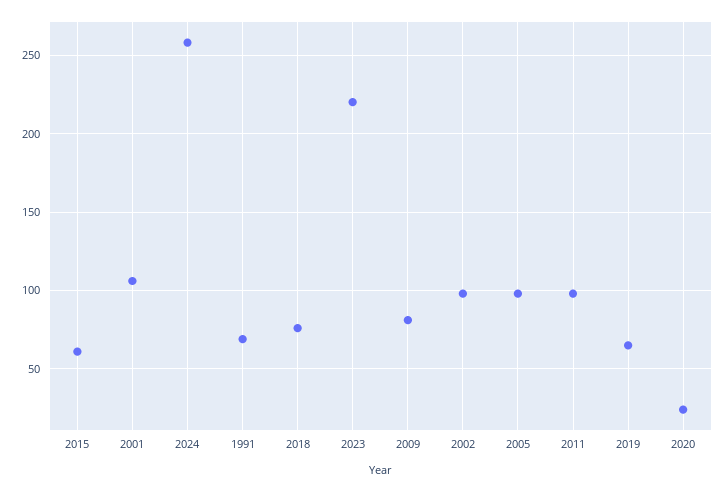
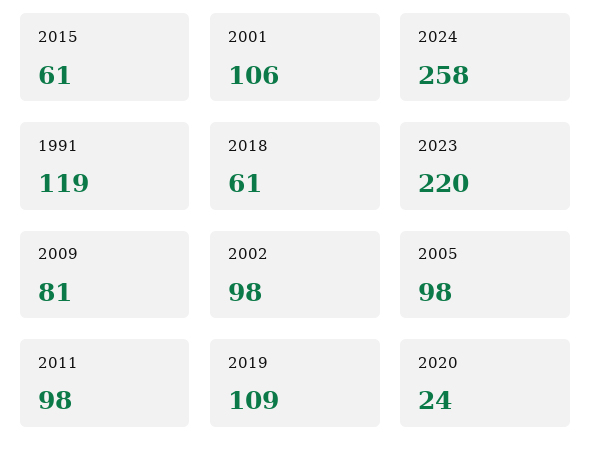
  {
    "2015": 61,
    "2001": 106,
    "2024": 258,
-   "1991": 70,
+   "1991": 119,
-   "2018": 75,
+   "2018": 61,
    "2023": 220,
    "2009": 81,
    "2002": 98,
    "2005": 98,
    "2011": 98,
-   "2019": 65,
+   "2019": 109,
    "2020": 24
  }

